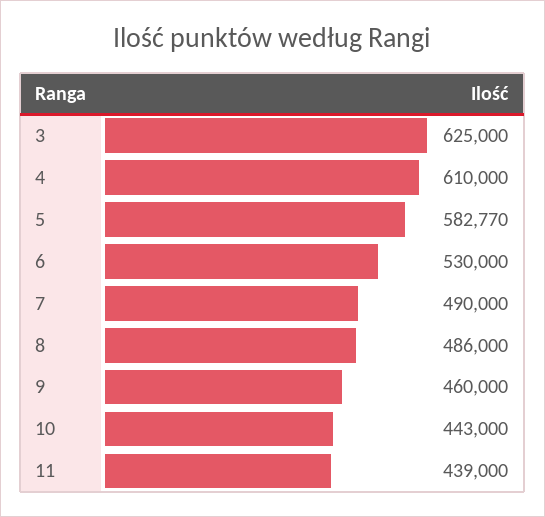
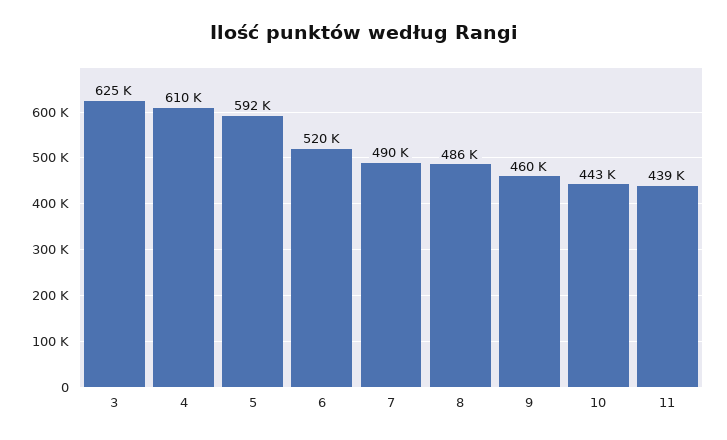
  {
    "3": 625000,
    "4": 610000,
-   "5": 582770,
+   "5": 592000,
-   "6": 530000,
+   "6": 520000,
    "7": 490000,
    "8": 486000,
    "9": 460000,
    "10": 443000,
    "11": 439000
  }

